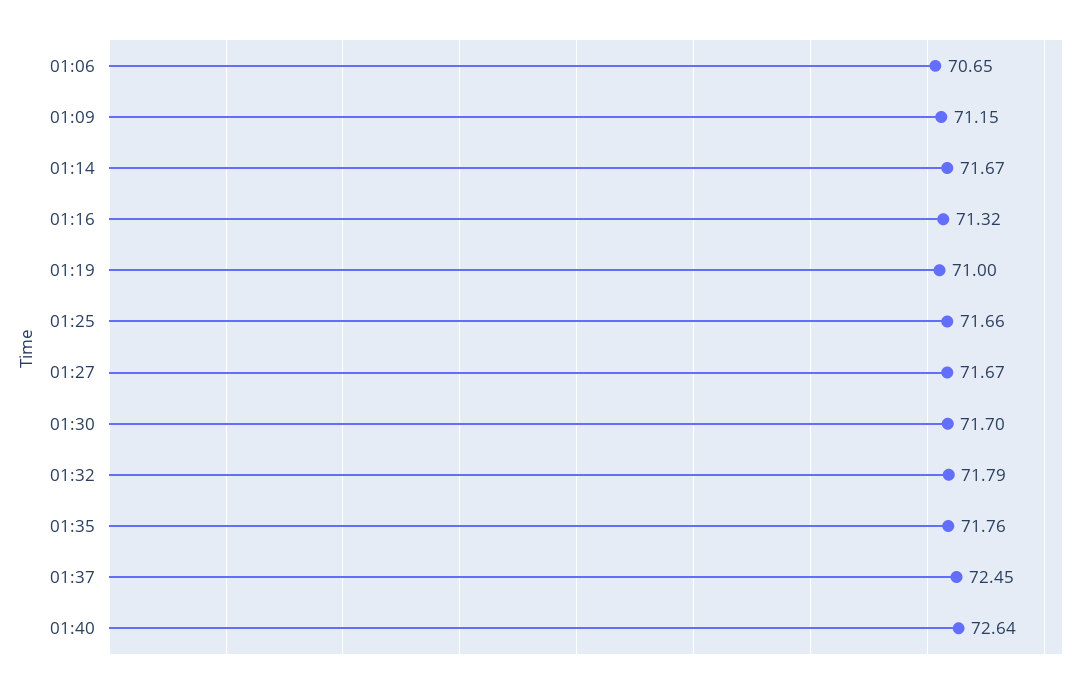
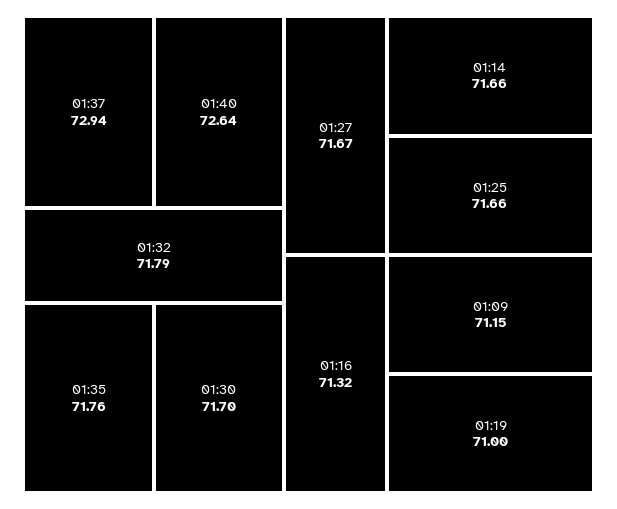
  {
-   "01:06": 70.65,
    "01:09": 71.15,
-   "01:14": 71.67,
+   "01:14": 71.66,
    "01:16": 71.32,
    "01:19": 71,
    "01:25": 71.66,
    "01:27": 71.67,
    "01:30": 71.7,
    "01:32": 71.79,
    "01:35": 71.76,
-   "01:37": 72.45,
+   "01:37": 72.94,
    "01:40": 72.64
  }

